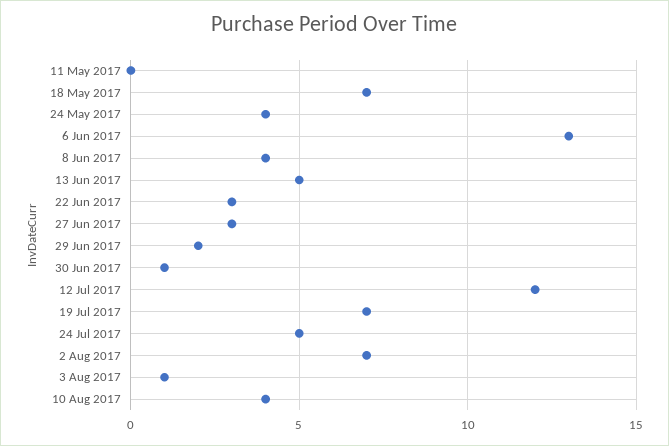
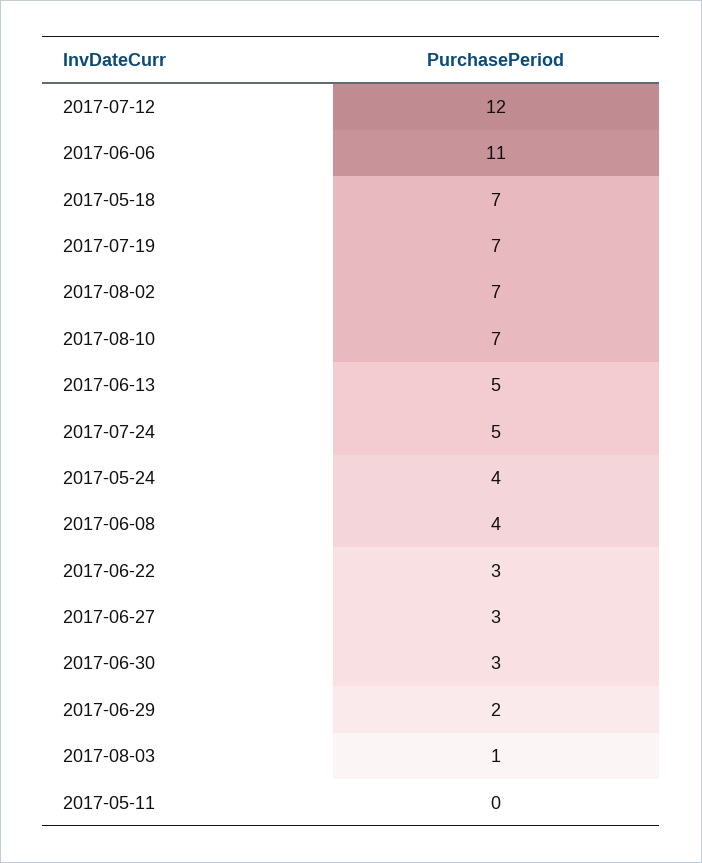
  {
    "11 May 2017": 0,
    "18 May 2017": 7,
    "24 May 2017": 4,
-   "6 Jun 2017": 13,
+   "6 Jun 2017": 11,
    "8 Jun 2017": 4,
    "13 Jun 2017": 5,
    "22 Jun 2017": 3,
    "27 Jun 2017": 3,
    "29 Jun 2017": 2,
-   "30 Jun 2017": 1,
+   "30 Jun 2017": 3,
    "12 Jul 2017": 12,
    "19 Jul 2017": 7,
    "24 Jul 2017": 5,
    "2 Aug 2017": 7,
    "3 Aug 2017": 1,
-   "10 Aug 2017": 4
+   "10 Aug 2017": 7
  }

